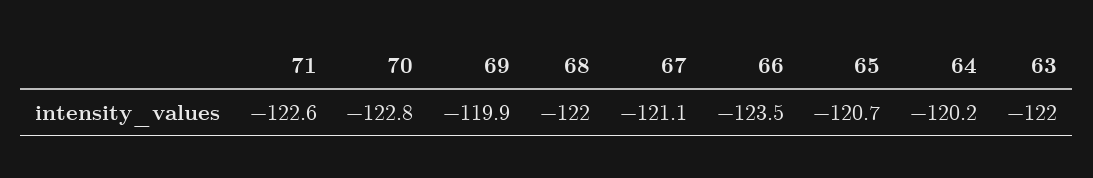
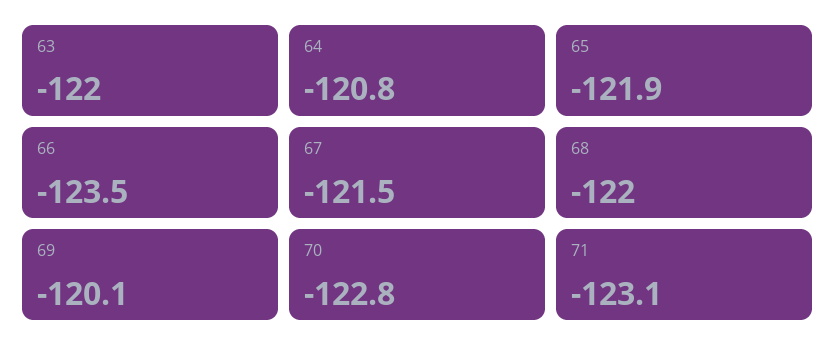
  {
-   "71": -122.6,
+   "71": -123.1,
    "70": -122.8,
-   "69": -119.9,
+   "69": -120.1,
    "68": -122,
-   "67": -121.1,
+   "67": -121.5,
    "66": -123.5,
-   "65": -120.7,
+   "65": -121.9,
-   "64": -120.2,
+   "64": -120.8,
    "63": -122
  }

